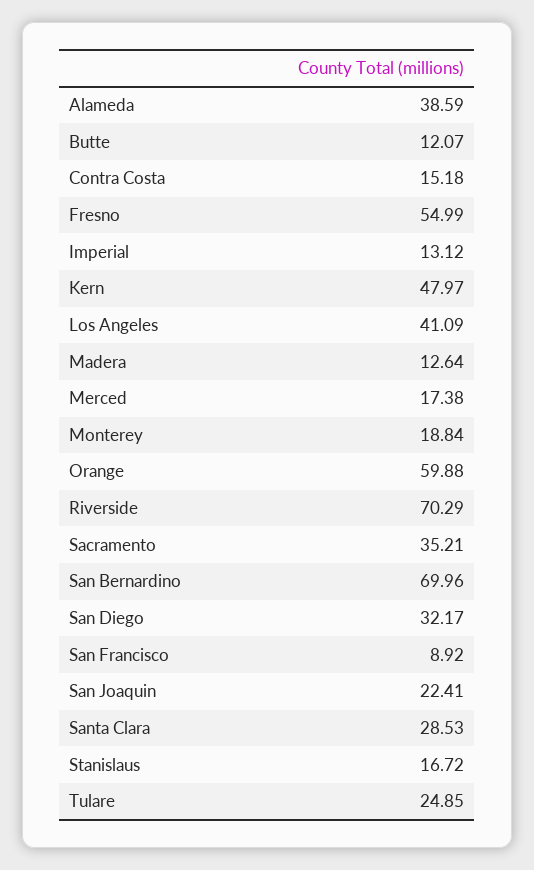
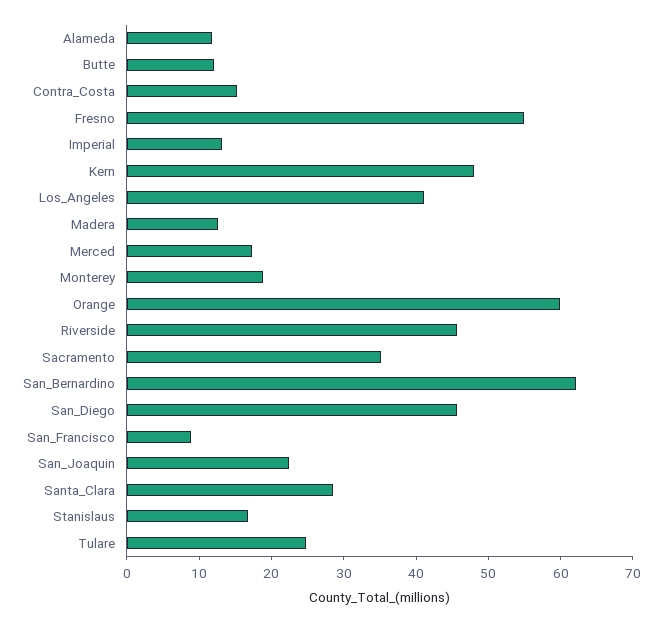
  {
-   "Alameda": 38.59,
+   "Alameda": 12,
    "Butte": 12.07,
    "Contra Costa": 15.18,
    "Fresno": 54.99,
    "Imperial": 13.12,
    "Kern": 47.97,
    "Los Angeles": 41.09,
    "Madera": 12.64,
    "Merced": 17.38,
    "Monterey": 18.84,
    "Orange": 59.88,
-   "Riverside": 70.29,
+   "Riverside": 46,
    "Sacramento": 35.21,
-   "San Bernardino": 69.96,
+   "San Bernardino": 62,
-   "San Diego": 32.17,
+   "San Diego": 46,
    "San Francisco": 8.92,
    "San Joaquin": 22.41,
    "Santa Clara": 28.53,
    "Stanislaus": 16.72,
    "Tulare": 24.85
  }

